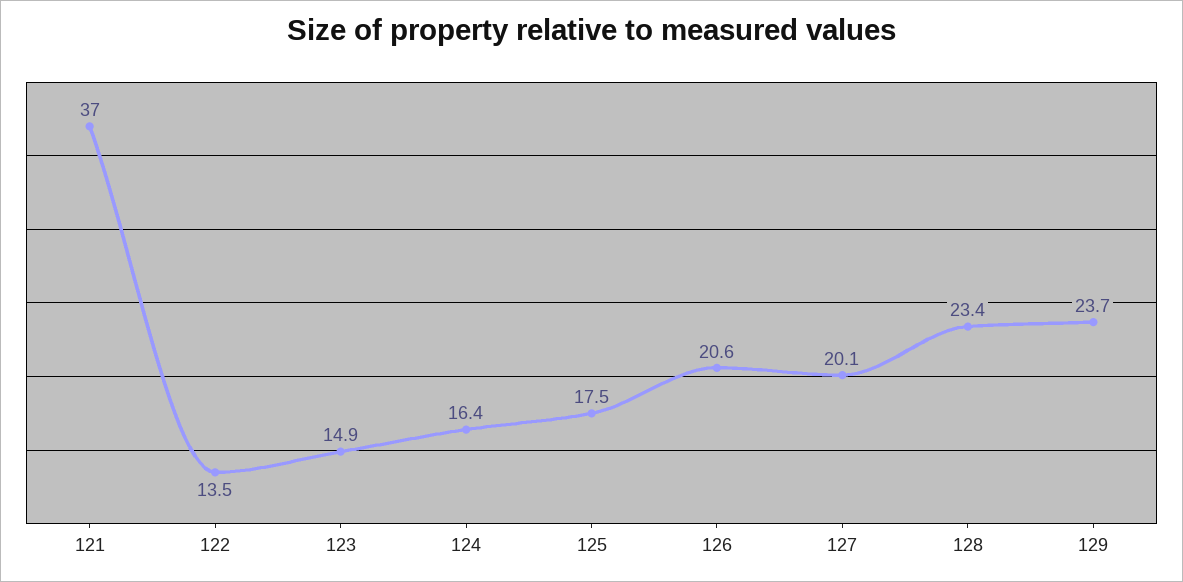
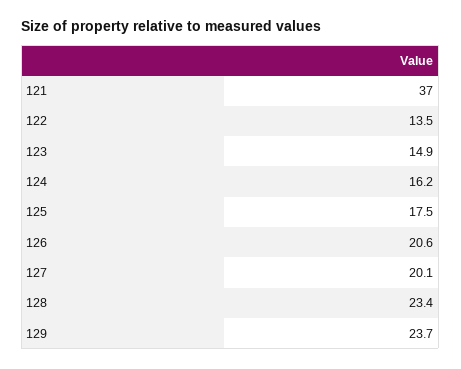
  {
    "121": 37,
    "122": 13.5,
    "123": 14.9,
-   "124": 16.4,
+   "124": 16.2,
    "125": 17.5,
    "126": 20.6,
    "127": 20.1,
    "128": 23.4,
    "129": 23.7
  }

